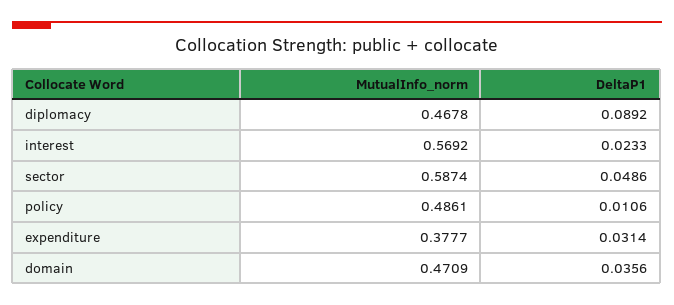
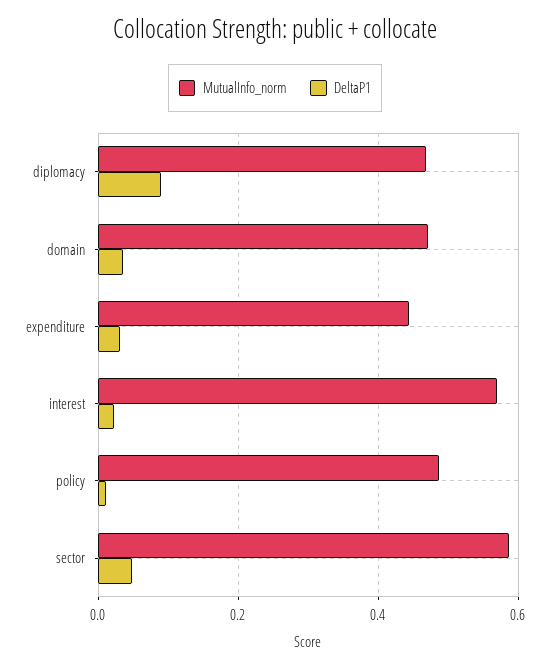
  {
    "MutualInfo_norm": {
      "diplomacy": 0.4678,
      "interest": 0.5692,
      "sector": 0.5874,
      "policy": 0.4861,
-     "expenditure": 0.3777,
+     "expenditure": 0.44,
      "domain": 0.4709
    },
    "DeltaP1": {
      "diplomacy": 0.0892,
      "interest": 0.0233,
      "sector": 0.0486,
      "policy": 0.0106,
      "expenditure": 0.0314,
      "domain": 0.0356
    }
  }

